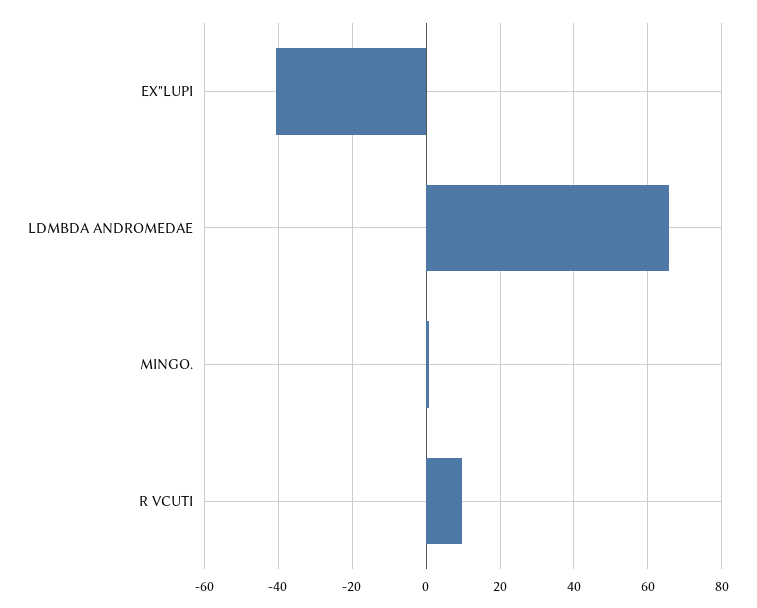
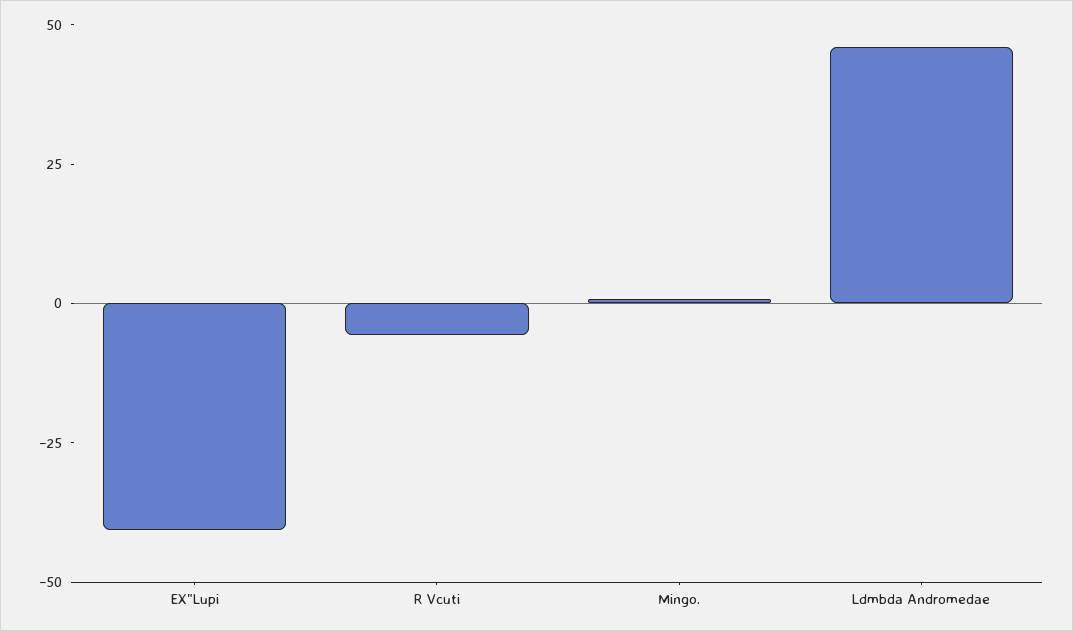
  {
    "EX\"LUPI": -40,
-   "LDMBDA ANDROMEDAE": 66,
+   "LDMBDA ANDROMEDAE": 45,
    "MINGO.": 0,
-   "R VCUTI": 10
+   "R VCUTI": -5
  }

